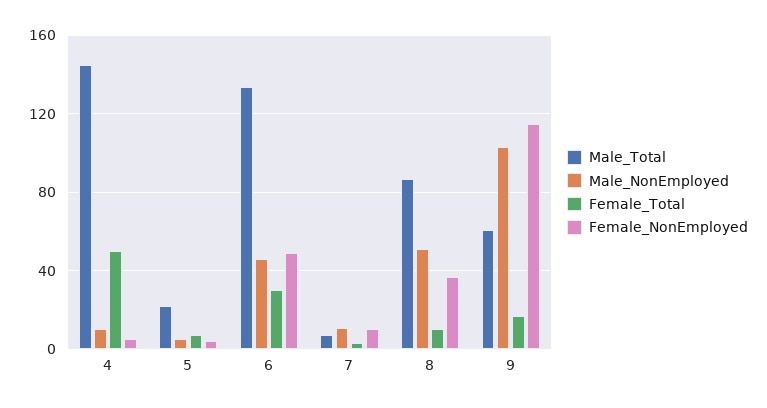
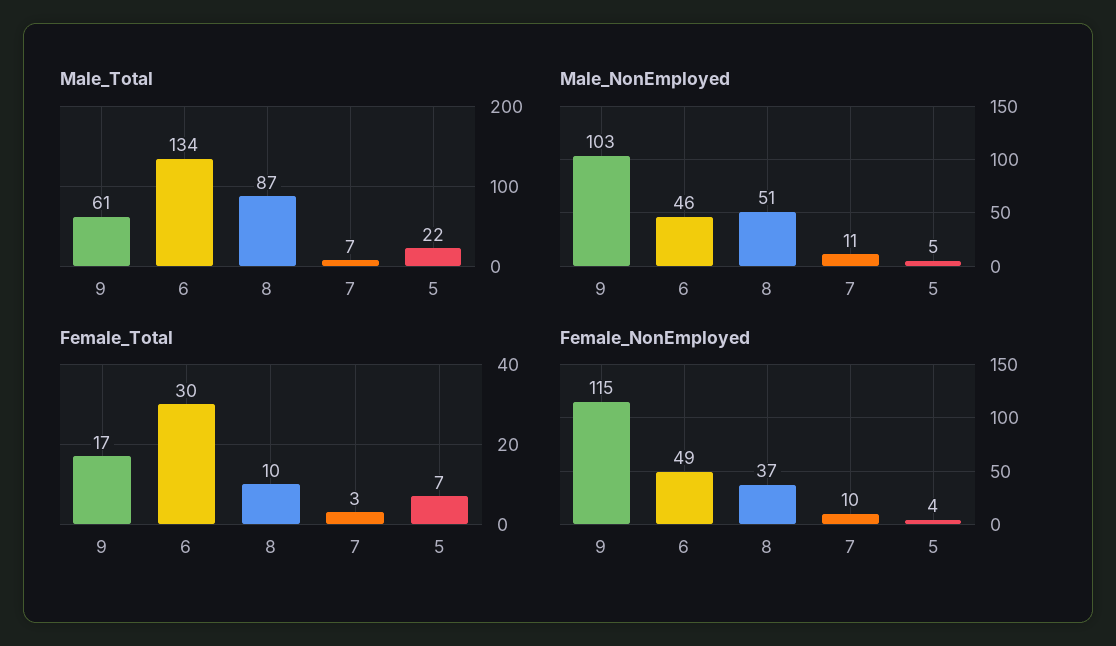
  {
    "Male_Total": {
-     "4": 145,
      "5": 22,
      "6": 134,
      "7": 7,
      "8": 87,
      "9": 61
    },
    "Male_NonEmployed": {
-     "4": 10,
      "5": 5,
      "6": 46,
      "7": 11,
      "8": 51,
      "9": 103
    },
    "Female_Total": {
-     "4": 50,
      "5": 7,
      "6": 30,
      "7": 3,
      "8": 10,
      "9": 17
    },
    "Female_NonEmployed": {
-     "4": 5,
      "5": 4,
      "6": 49,
      "7": 10,
      "8": 37,
      "9": 115
    }
  }

